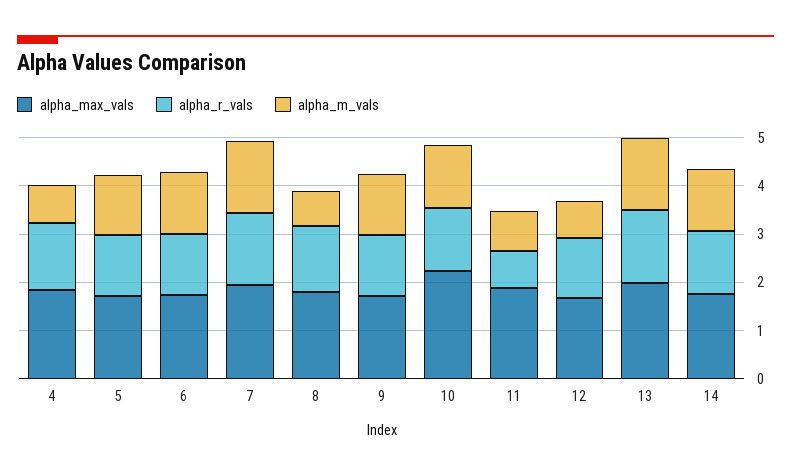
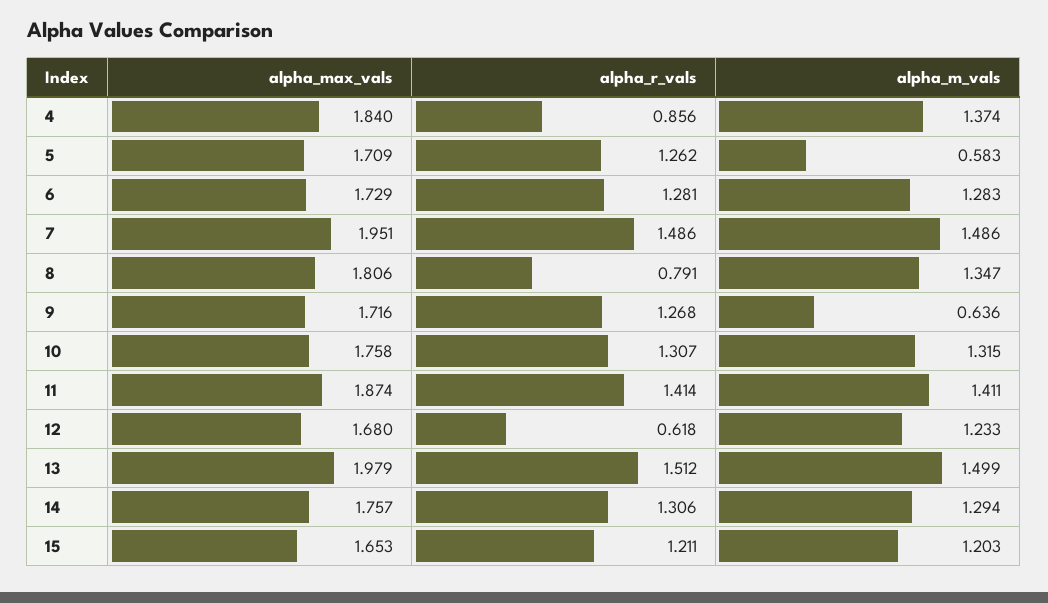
  {
    "alpha_max_vals": {
      "4": 1.84,
      "5": 1.709,
      "6": 1.729,
      "7": 1.951,
      "8": 1.806,
      "9": 1.716,
-     "10": 2.2,
+     "10": 1.758,
      "11": 1.874,
      "12": 1.68,
      "13": 1.979,
-     "14": 1.757
+     "14": 1.757,
+     "15": 1.653
    },
    "alpha_r_vals": {
-     "4": 1.4,
+     "4": 0.856,
      "5": 1.262,
      "6": 1.281,
      "7": 1.486,
-     "8": 1.4,
+     "8": 0.791,
      "9": 1.268,
      "10": 1.307,
-     "11": 0.8,
+     "11": 1.414,
-     "12": 1.2,
+     "12": 0.618,
      "13": 1.512,
-     "14": 1.306
+     "14": 1.306,
+     "15": 1.211
    },
    "alpha_m_vals": {
-     "4": 0.8,
+     "4": 1.374,
-     "5": 1.2,
+     "5": 0.583,
      "6": 1.283,
      "7": 1.486,
-     "8": 0.8,
+     "8": 1.347,
-     "9": 1.2,
+     "9": 0.636,
      "10": 1.315,
-     "11": 0.8,
+     "11": 1.411,
-     "12": 0.8,
+     "12": 1.233,
      "13": 1.499,
-     "14": 1.294
+     "14": 1.294,
+     "15": 1.203
    }
  }

